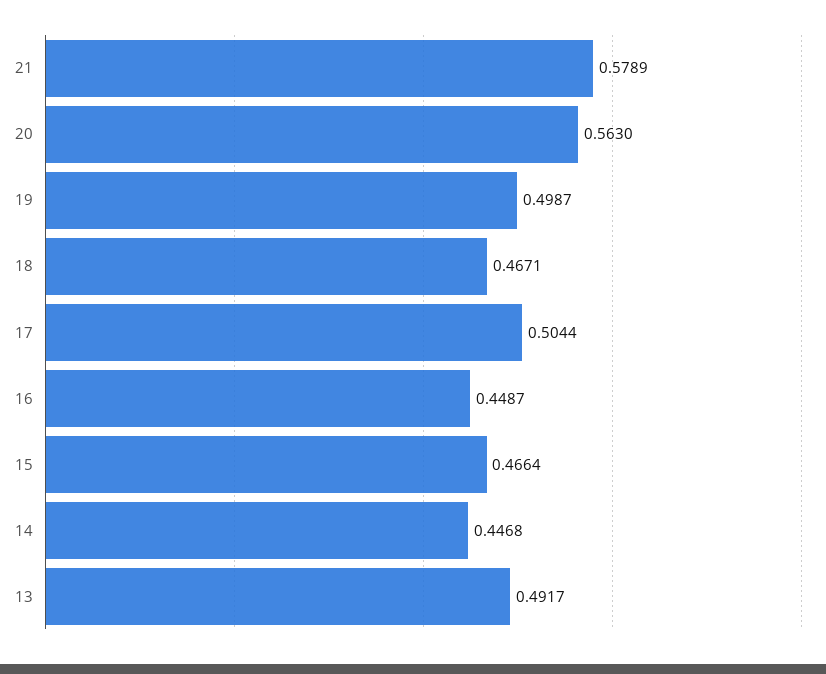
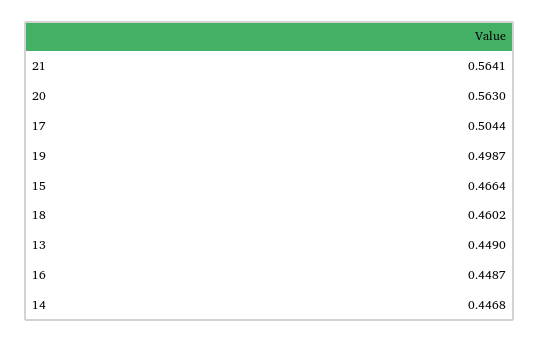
  {
-   "21": 0.5789,
+   "21": 0.5641,
    "20": 0.563,
    "19": 0.4987,
-   "18": 0.4671,
+   "18": 0.4602,
    "17": 0.5044,
    "16": 0.4487,
    "15": 0.4664,
    "14": 0.4468,
-   "13": 0.4917
+   "13": 0.449
  }

